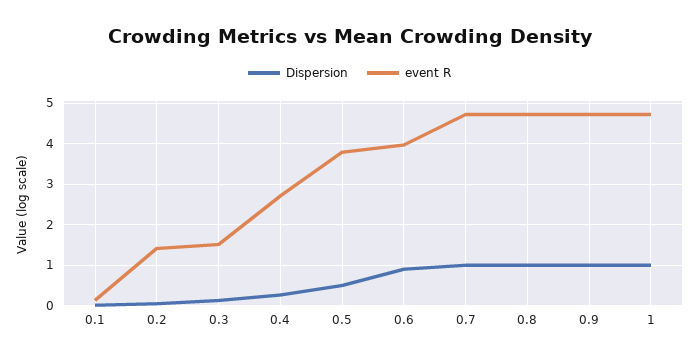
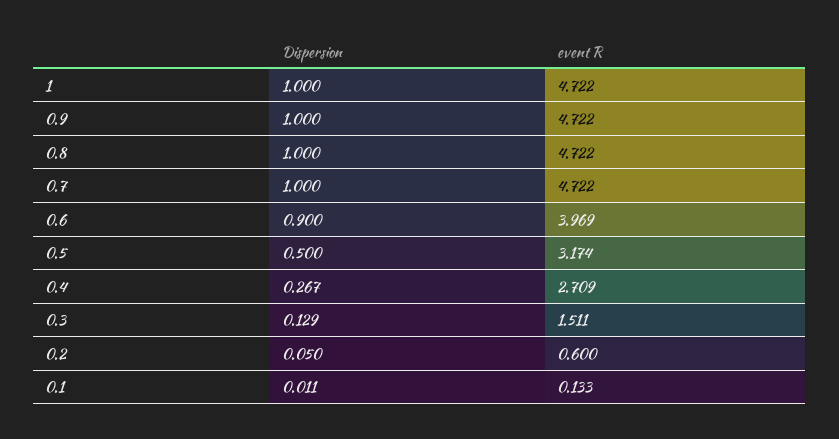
  {
    "Dispersion": {
      "0.1": 0.011,
      "0.2": 0.05,
      "0.3": 0.129,
      "0.4": 0.267,
      "0.5": 0.5,
      "0.6": 0.9,
      "0.7": 1,
      "0.8": 1,
      "0.9": 1,
      "1": 1
    },
    "event R": {
      "0.1": 0.133,
-     "0.2": 1.4,
+     "0.2": 0.6,
      "0.3": 1.511,
      "0.4": 2.709,
-     "0.5": 3.8,
+     "0.5": 3.174,
      "0.6": 3.969,
      "0.7": 4.722,
      "0.8": 4.722,
      "0.9": 4.722,
      "1": 4.722
    }
  }

